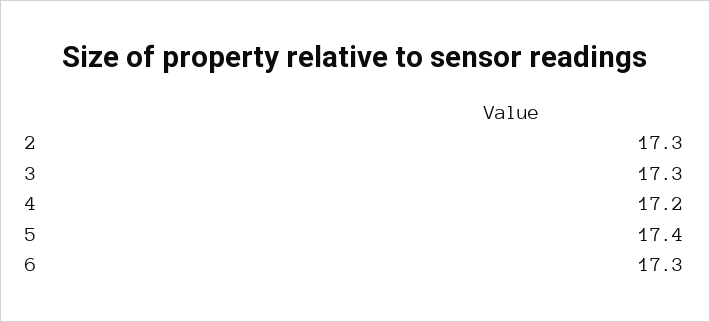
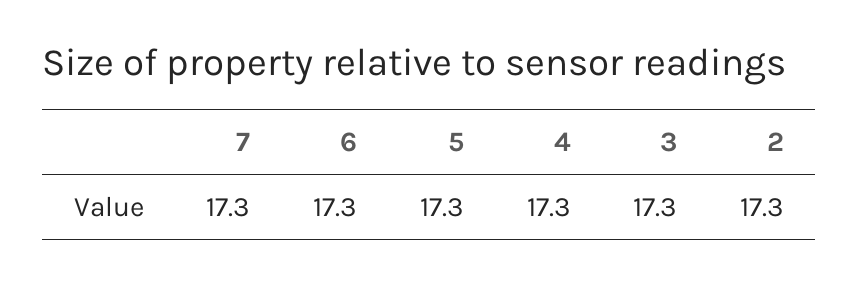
  {
    "2": 17.3,
    "3": 17.3,
-   "4": 17.2,
+   "4": 17.3,
-   "5": 17.4,
+   "5": 17.3,
-   "6": 17.3
+   "6": 17.3,
+   "7": 17.3
  }

